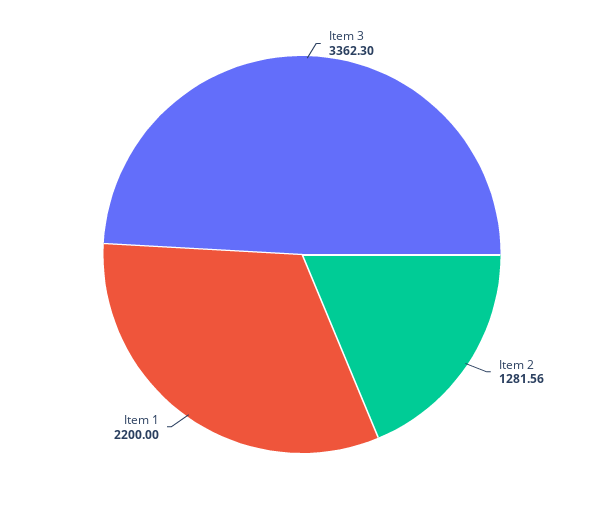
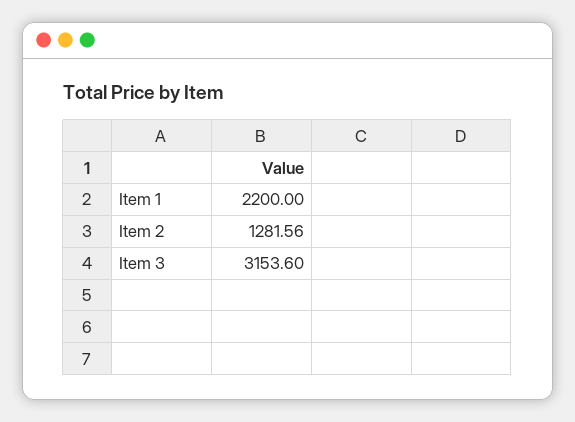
  {
-   "Item 3": 3362.3,
+   "Item 3": 3153.6,
    "Item 2": 1281.56,
    "Item 1": 2200
  }

